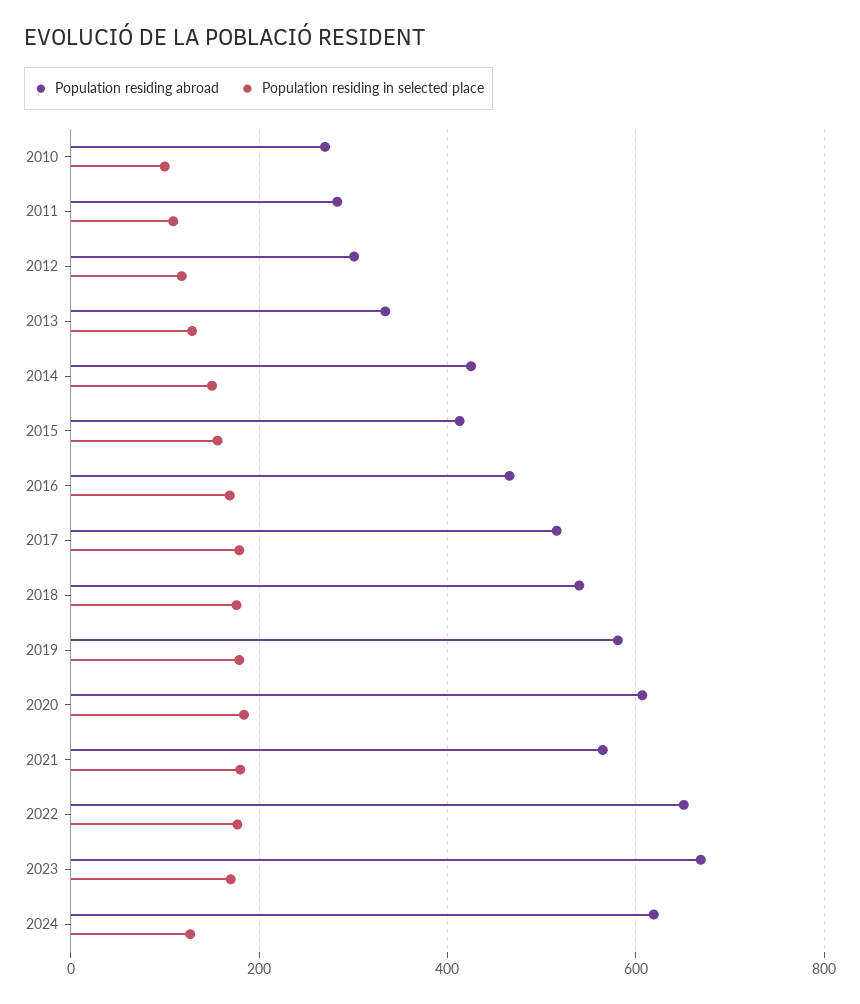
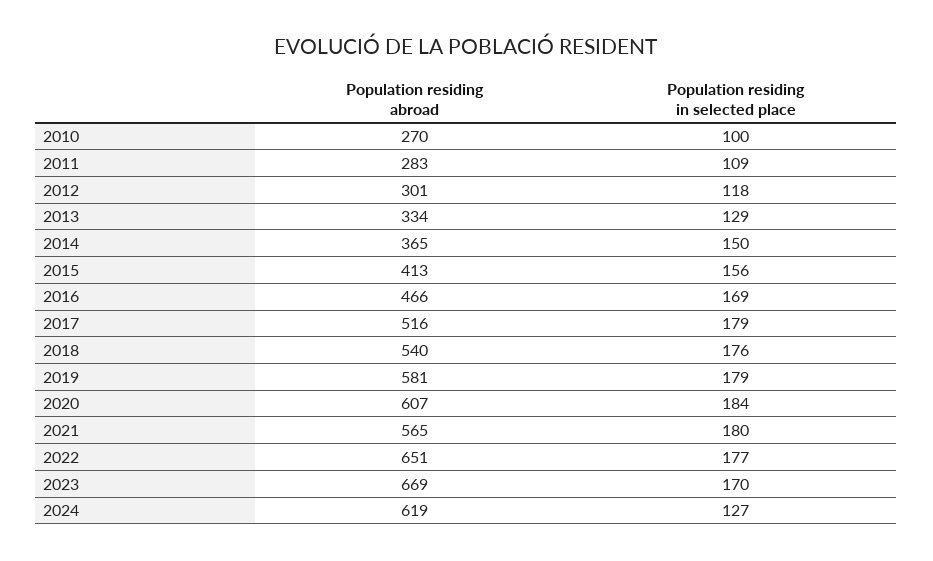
  {
    "Population residing abroad": {
      "2010": 270,
      "2011": 283,
      "2012": 301,
      "2013": 334,
-     "2014": 420,
+     "2014": 365,
      "2015": 413,
      "2016": 466,
      "2017": 516,
      "2018": 540,
      "2019": 581,
      "2020": 607,
      "2021": 565,
      "2022": 651,
      "2023": 669,
      "2024": 619
    },
    "Population residing in selected place": {
      "2010": 100,
      "2011": 109,
      "2012": 118,
      "2013": 129,
      "2014": 150,
      "2015": 156,
      "2016": 169,
      "2017": 179,
      "2018": 176,
      "2019": 179,
      "2020": 184,
      "2021": 180,
      "2022": 177,
      "2023": 170,
      "2024": 127
    }
  }

